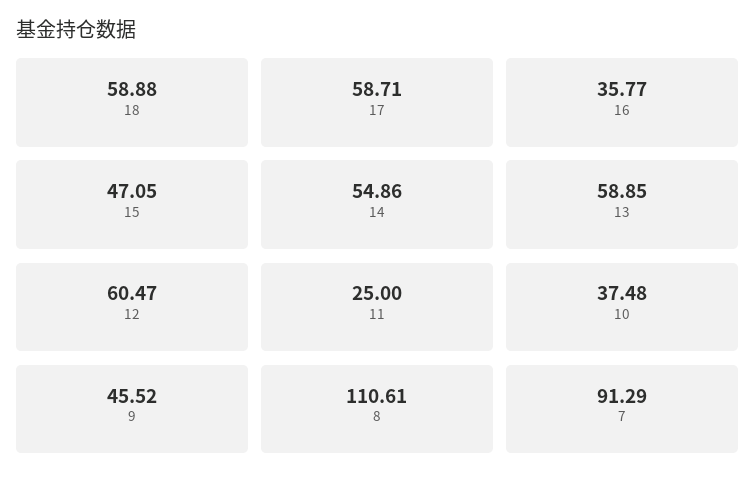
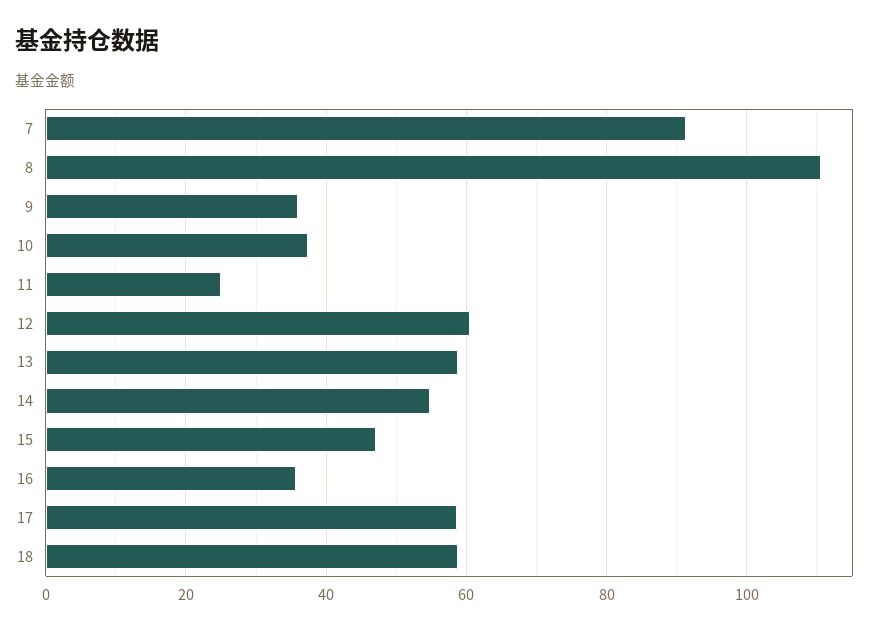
  {
    "18": 58.88,
    "17": 58.71,
    "16": 35.77,
    "15": 47.05,
    "14": 54.86,
    "13": 58.85,
    "12": 60.47,
    "11": 25,
    "10": 37.48,
-   "9": 45.52,
+   "9": 36,
    "8": 110.61,
    "7": 91.29
  }

